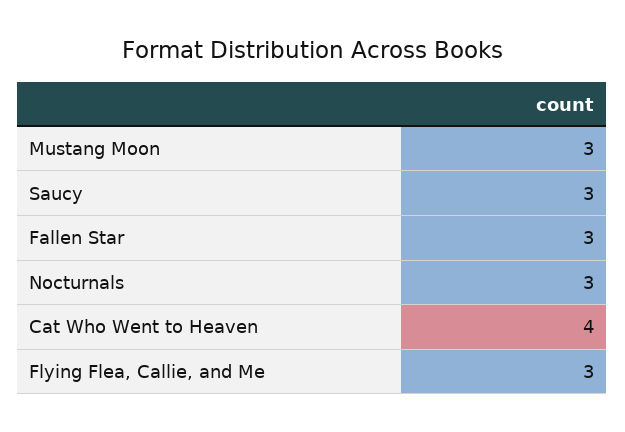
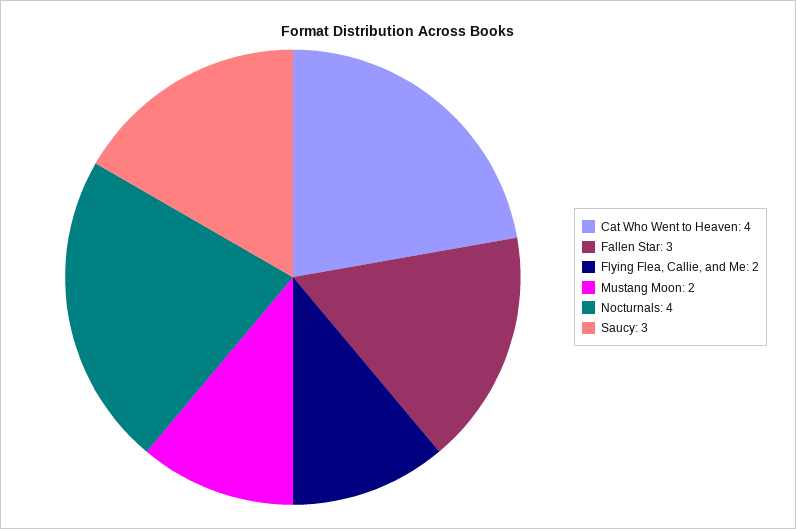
  {
-   "Mustang Moon": 3,
+   "Mustang Moon": 2,
    "Saucy": 3,
    "Fallen Star": 3,
-   "Nocturnals": 3,
+   "Nocturnals": 4,
    "Cat Who Went to Heaven": 4,
-   "Flying Flea, Callie, and Me": 3
+   "Flying Flea, Callie, and Me": 2
  }

